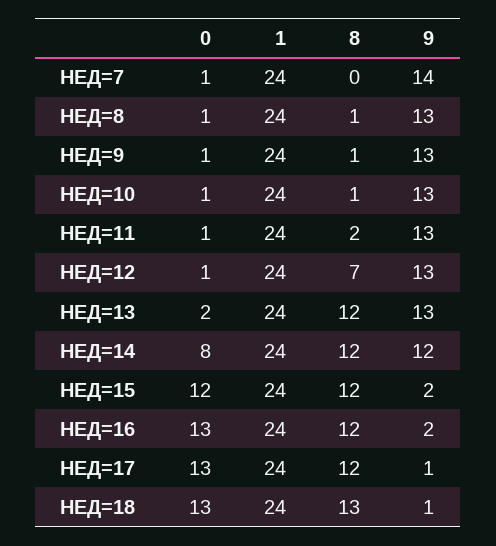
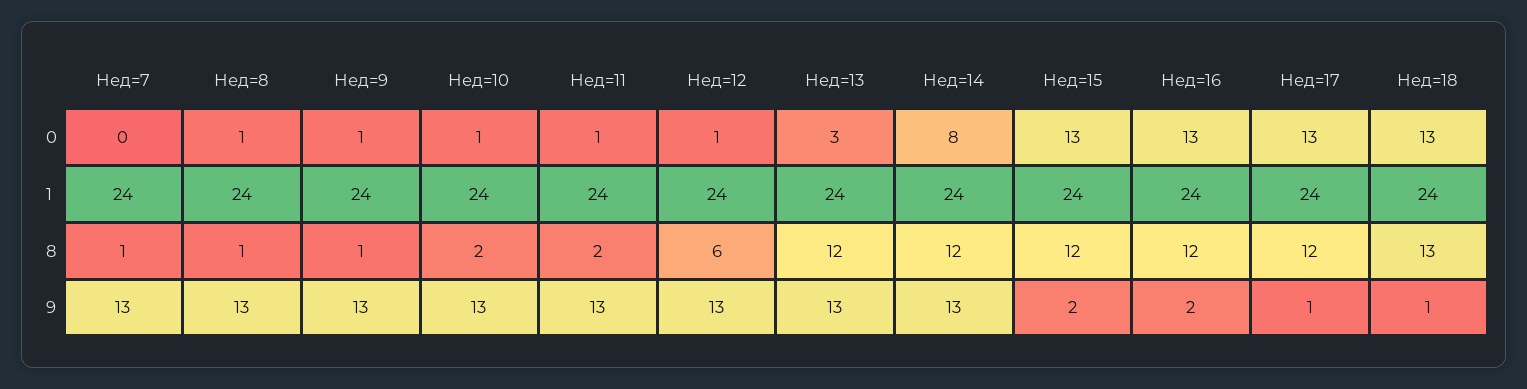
  {
    "0": {
-     "НЕД=7": 1,
+     "НЕД=7": 0,
      "НЕД=8": 1,
      "НЕД=9": 1,
      "НЕД=10": 1,
      "НЕД=11": 1,
      "НЕД=12": 1,
-     "НЕД=13": 2,
+     "НЕД=13": 3,
      "НЕД=14": 8,
-     "НЕД=15": 12,
+     "НЕД=15": 13,
      "НЕД=16": 13,
      "НЕД=17": 13,
      "НЕД=18": 13
    },
    "1": {
      "НЕД=7": 24,
      "НЕД=8": 24,
      "НЕД=9": 24,
      "НЕД=10": 24,
      "НЕД=11": 24,
      "НЕД=12": 24,
      "НЕД=13": 24,
      "НЕД=14": 24,
      "НЕД=15": 24,
      "НЕД=16": 24,
      "НЕД=17": 24,
      "НЕД=18": 24
    },
    "8": {
-     "НЕД=7": 0,
+     "НЕД=7": 1,
      "НЕД=8": 1,
      "НЕД=9": 1,
-     "НЕД=10": 1,
+     "НЕД=10": 2,
      "НЕД=11": 2,
-     "НЕД=12": 7,
+     "НЕД=12": 6,
      "НЕД=13": 12,
      "НЕД=14": 12,
      "НЕД=15": 12,
      "НЕД=16": 12,
      "НЕД=17": 12,
      "НЕД=18": 13
    },
    "9": {
-     "НЕД=7": 14,
+     "НЕД=7": 13,
      "НЕД=8": 13,
      "НЕД=9": 13,
      "НЕД=10": 13,
      "НЕД=11": 13,
      "НЕД=12": 13,
      "НЕД=13": 13,
-     "НЕД=14": 12,
+     "НЕД=14": 13,
      "НЕД=15": 2,
      "НЕД=16": 2,
      "НЕД=17": 1,
      "НЕД=18": 1
    }
  }

